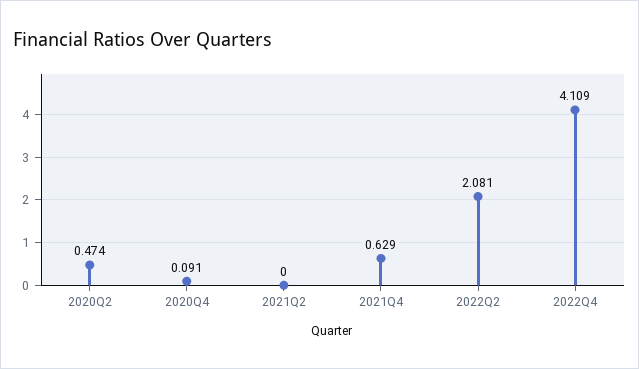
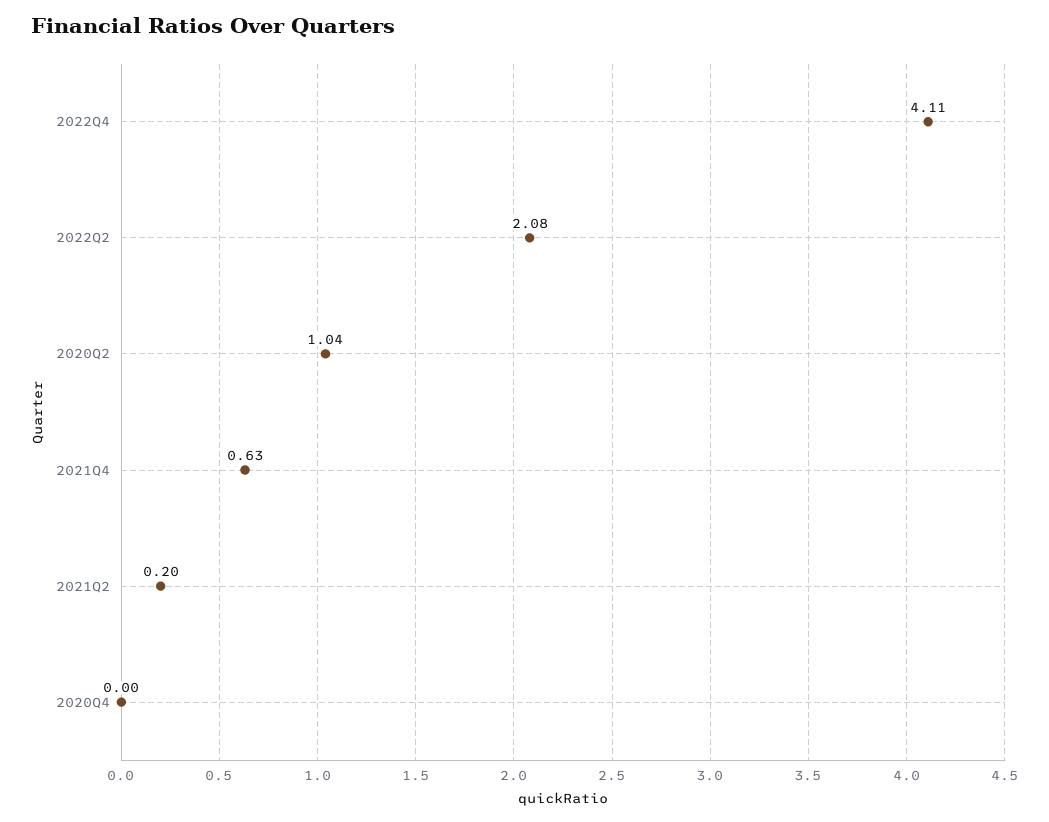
  {
-   "2020Q2": 0.474,
+   "2020Q2": 1.04,
-   "2020Q4": 0.091,
+   "2020Q4": 0,
-   "2021Q2": 0,
+   "2021Q2": 0.2,
    "2021Q4": 0.629,
    "2022Q2": 2.081,
    "2022Q4": 4.109
  }

